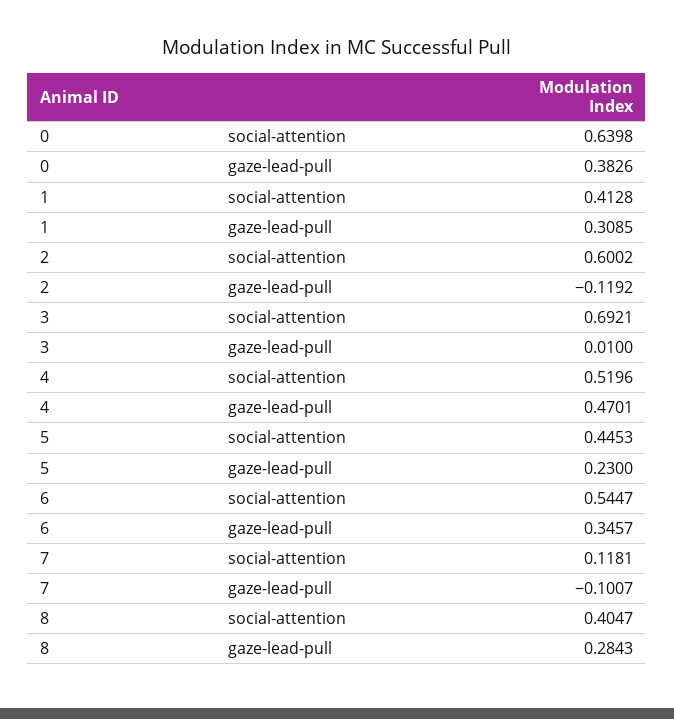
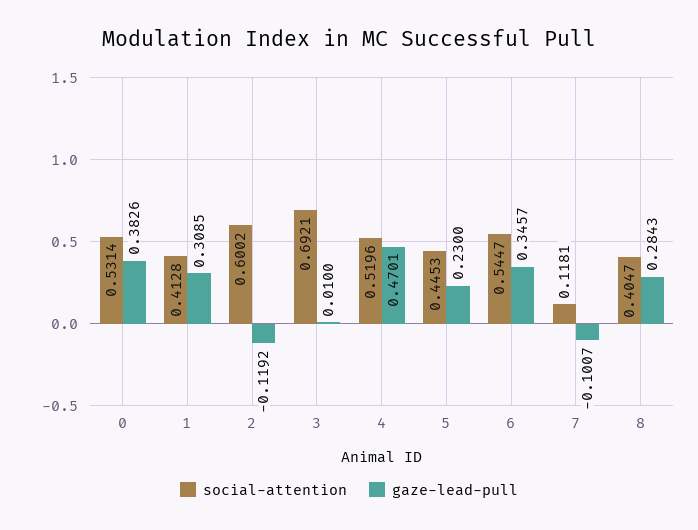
  {
    "social-attention": {
-     "0": 0.6398,
+     "0": 0.5314,
      "1": 0.4128,
      "2": 0.6002,
      "3": 0.6921,
      "4": 0.5196,
      "5": 0.4453,
      "6": 0.5447,
      "7": 0.1181,
      "8": 0.4047
    },
    "gaze-lead-pull": {
      "0": 0.3826,
      "1": 0.3085,
      "2": -0.1192,
      "3": 0.01,
      "4": 0.4701,
      "5": 0.23,
      "6": 0.3457,
      "7": -0.1007,
      "8": 0.2843
    }
  }

